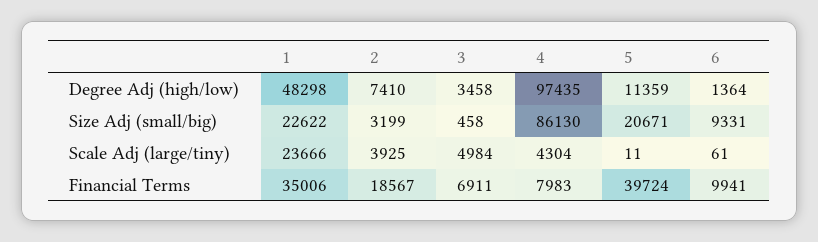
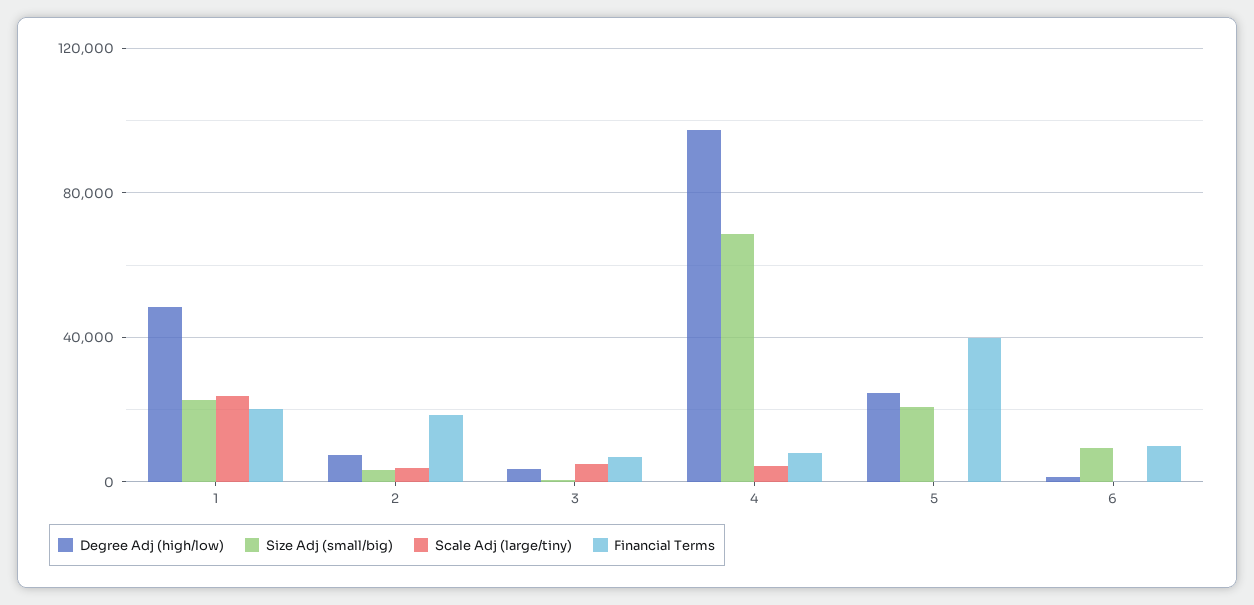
  {
    "Degree Adj (high/low)": {
      "1": 48298,
      "2": 7410,
      "3": 3458,
      "4": 97435,
-     "5": 11359,
+     "5": 25000,
      "6": 1364
    },
    "Size Adj (small/big)": {
      "1": 22622,
      "2": 3199,
      "3": 458,
-     "4": 86130,
+     "4": 70000,
      "5": 20671,
      "6": 9331
    },
    "Scale Adj (large/tiny)": {
      "1": 23666,
      "2": 3925,
      "3": 4984,
      "4": 4304,
      "5": 11,
      "6": 61
    },
    "Financial Terms": {
-     "1": 35006,
+     "1": 20000,
      "2": 18567,
      "3": 6911,
      "4": 7983,
      "5": 39724,
      "6": 9941
    }
  }

